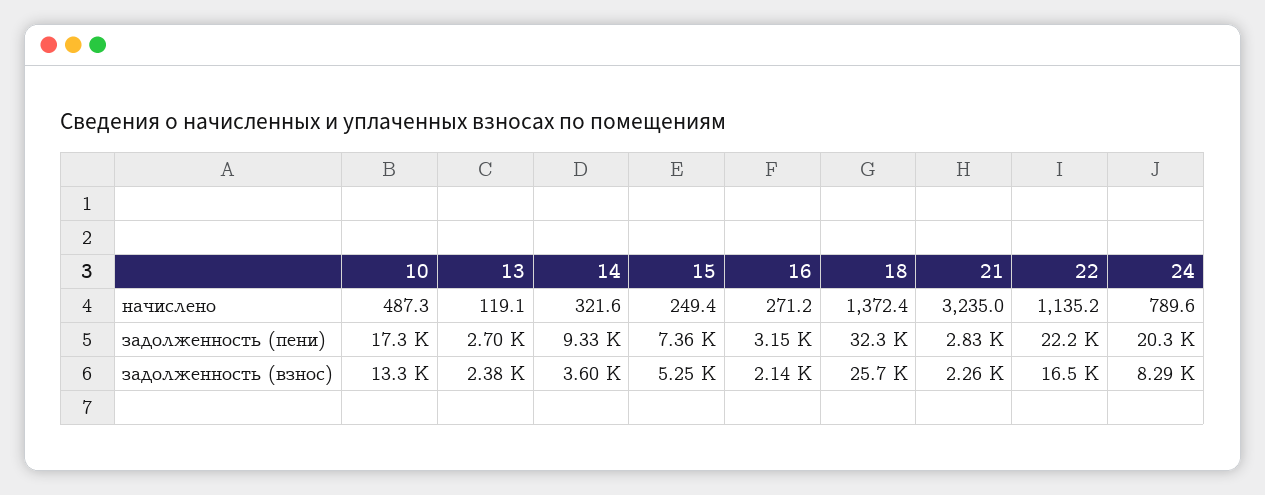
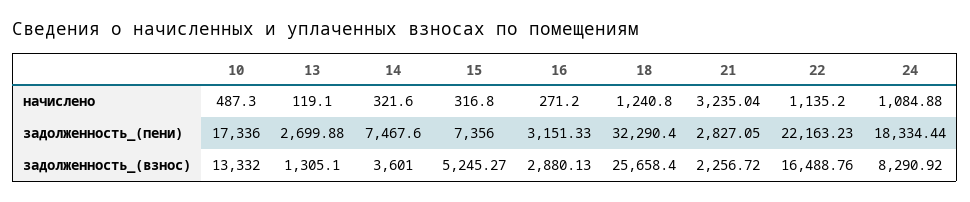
  {
    "10": {
      "начислено": 487.3,
      "задолженность (пени)": 17336,
      "задолженность (взнос)": 13332
    },
    "13": {
      "начислено": 119.1,
      "задолженность (пени)": 2699.88,
-     "задолженность (взнос)": 2380
+     "задолженность (взнос)": 1305.1
    },
    "14": {
      "начислено": 321.6,
-     "задолженность (пени)": 9330,
+     "задолженность (пени)": 7467.6,
      "задолженность (взнос)": 3601
    },
    "15": {
-     "начислено": 249.4,
+     "начислено": 316.8,
      "задолженность (пени)": 7356,
      "задолженность (взнос)": 5245.27
    },
    "16": {
      "начислено": 271.2,
      "задолженность (пени)": 3151.33,
-     "задолженность (взнос)": 2140
+     "задолженность (взнос)": 2880.13
    },
    "18": {
-     "начислено": 1372.4,
+     "начислено": 1240.8,
      "задолженность (пени)": 32290.4,
      "задолженность (взнос)": 25658.4
    },
    "21": {
      "начислено": 3235.04,
      "задолженность (пени)": 2827.05,
      "задолженность (взнос)": 2256.72
    },
    "22": {
      "начислено": 1135.2,
      "задолженность (пени)": 22163.23,
      "задолженность (взнос)": 16488.76
    },
    "24": {
-     "начислено": 789.6,
+     "начислено": 1084.88,
-     "задолженность (пени)": 20300,
+     "задолженность (пени)": 18334.44,
      "задолженность (взнос)": 8290.92
    }
  }

